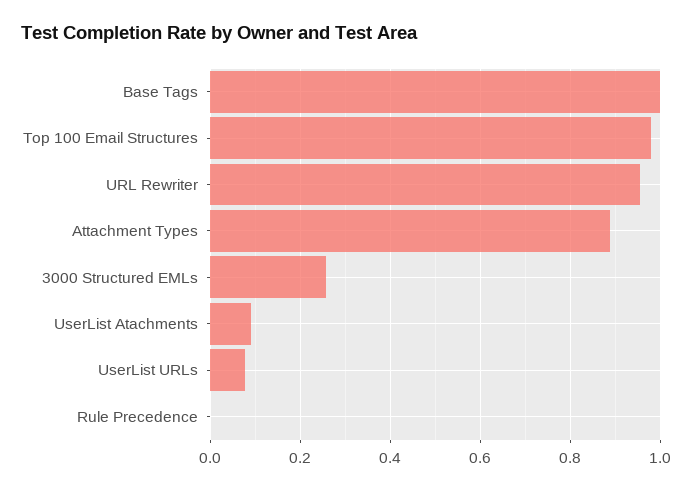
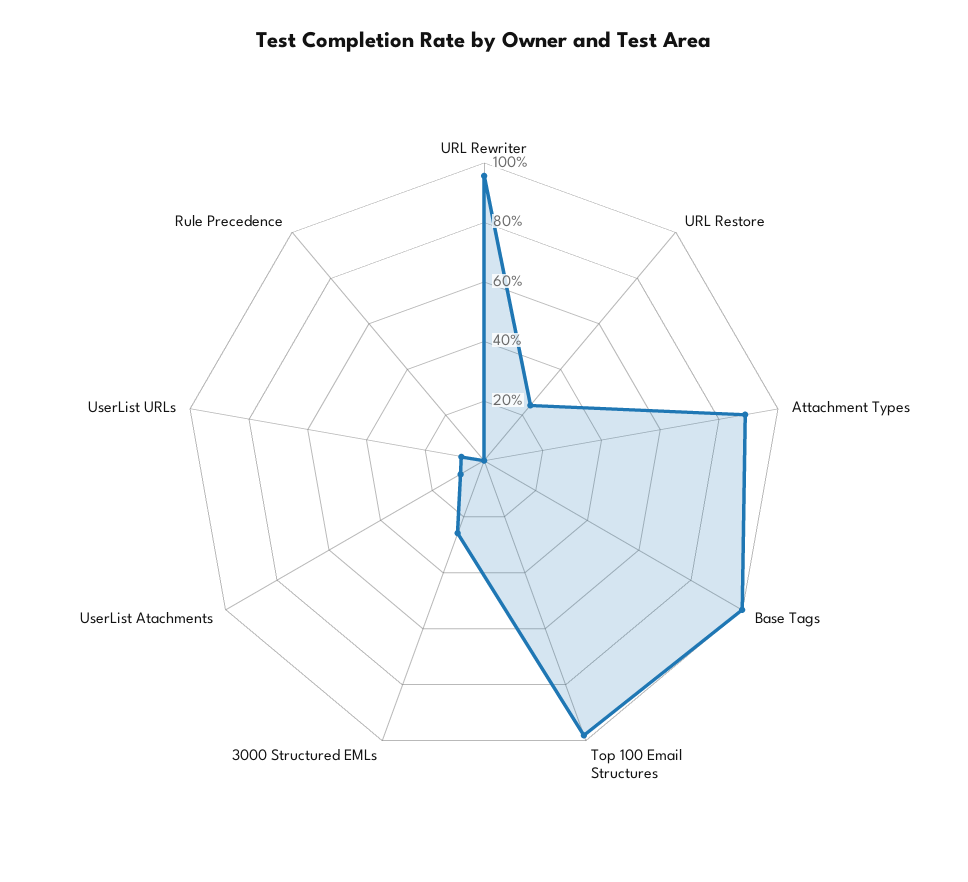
  {
    "Base Tags": 1,
    "Top 100 Email Structures": 0.98,
    "URL Rewriter": 0.96,
    "Attachment Types": 0.88,
    "3000 Structured EMLs": 0.26,
    "UserList Atachments": 0.1,
    "UserList URLs": 0.08,
-   "Rule Precedence": 0
+   "Rule Precedence": 0,
+   "URL Restore": 0.25
  }

